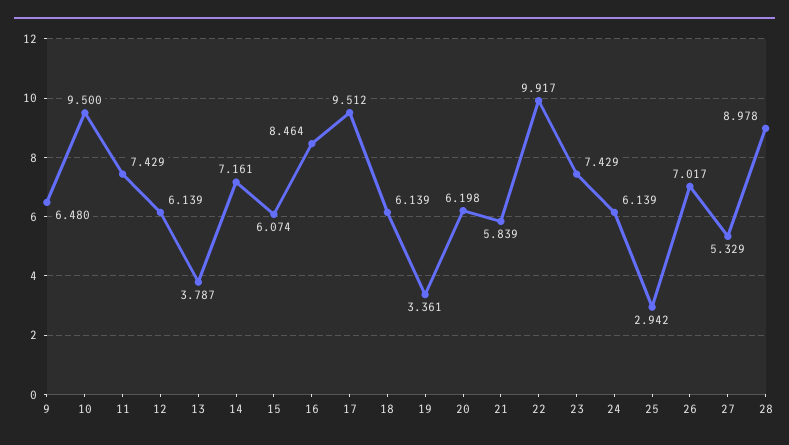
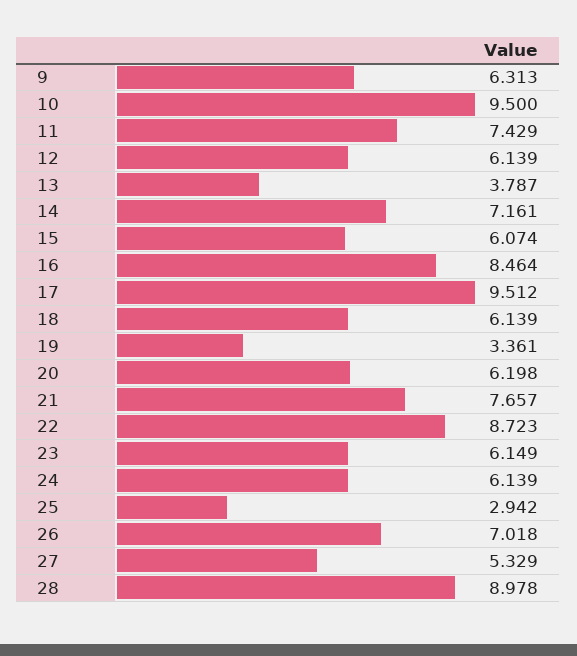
  {
-   "9": 6.48,
+   "9": 6.313,
    "10": 9.5,
    "11": 7.429,
    "12": 6.139,
    "13": 3.787,
    "14": 7.161,
    "15": 6.074,
    "16": 8.464,
    "17": 9.512,
    "18": 6.139,
    "19": 3.361,
    "20": 6.198,
-   "21": 5.839,
+   "21": 7.657,
-   "22": 9.917,
+   "22": 8.723,
-   "23": 7.429,
+   "23": 6.149,
    "24": 6.139,
    "25": 2.942,
-   "26": 7.017,
+   "26": 7.018,
    "27": 5.329,
    "28": 8.978
  }

